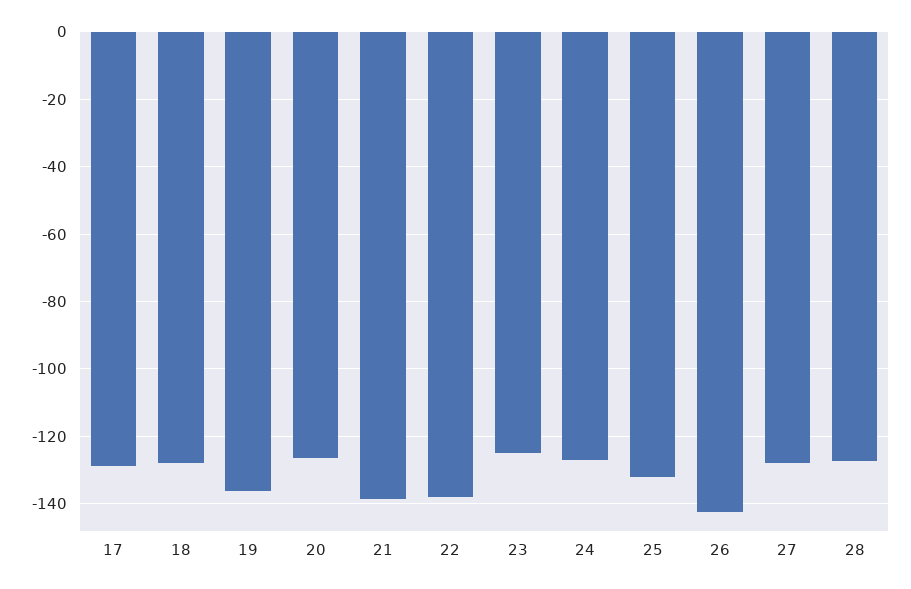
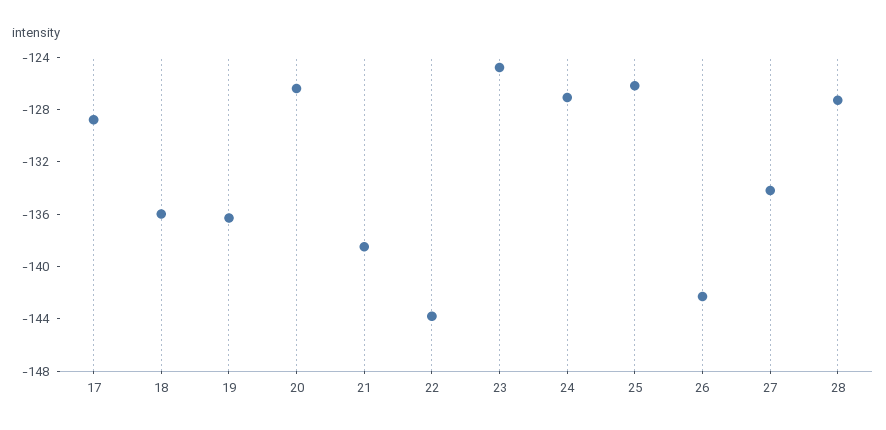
  {
    "17": -129,
-   "18": -128,
+   "18": -136,
    "19": -136,
    "20": -126,
    "21": -139,
-   "22": -138,
+   "22": -144,
    "23": -125,
    "24": -127,
-   "25": -132,
+   "25": -126,
    "26": -142,
-   "27": -128,
+   "27": -134,
    "28": -127
  }

